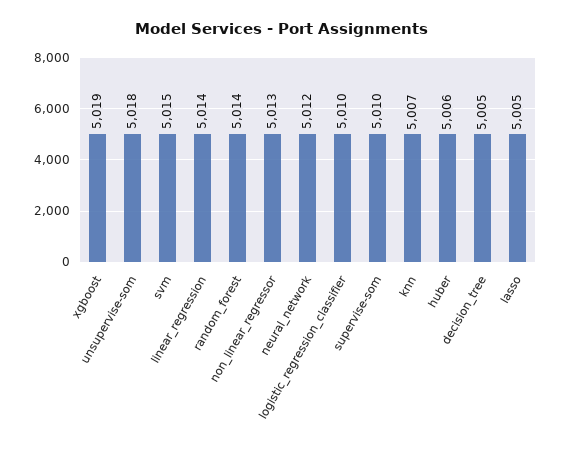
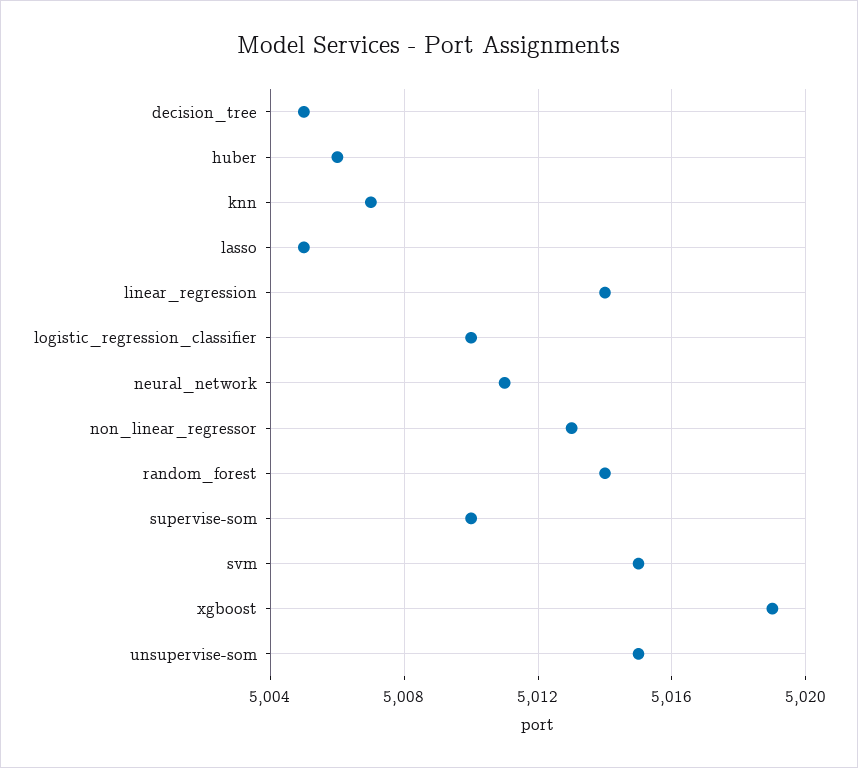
  {
    "xgboost": 5019,
-   "unsupervise-som": 5018,
+   "unsupervise-som": 5015,
    "svm": 5015,
    "linear_regression": 5014,
    "random_forest": 5014,
    "non_linear_regressor": 5013,
-   "neural_network": 5012,
+   "neural_network": 5011,
    "logistic_regression_classifier": 5010,
    "supervise-som": 5010,
    "knn": 5007,
    "huber": 5006,
    "decision_tree": 5005,
    "lasso": 5005
  }

